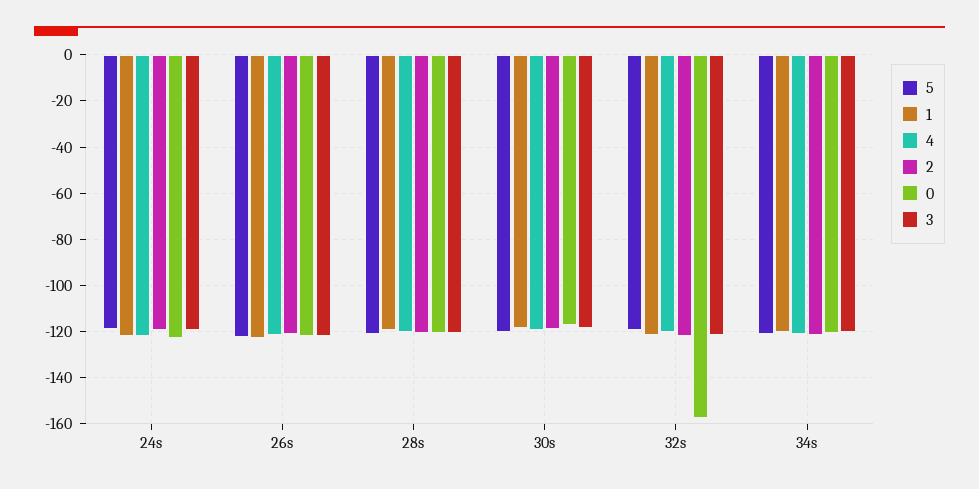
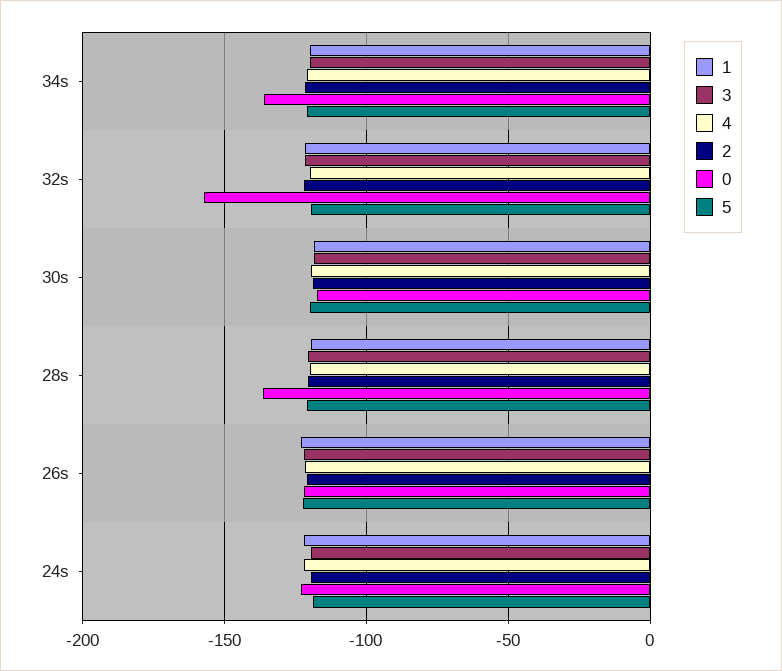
  {
    "5": {
      "24s": -120,
      "26s": -125,
      "28s": -120,
      "30s": -120,
      "32s": -120,
      "34s": -120
    },
    "1": {
      "24s": -120,
      "26s": -125,
      "28s": -120,
      "30s": -120,
      "32s": -120,
      "34s": -120
    },
    "4": {
      "24s": -120,
      "26s": -120,
      "28s": -120,
      "30s": -120,
      "32s": -120,
      "34s": -120
    },
    "2": {
      "24s": -120,
      "26s": -120,
      "28s": -120,
      "30s": -120,
      "32s": -120,
      "34s": -120
    },
    "0": {
      "24s": -125,
      "26s": -120,
-     "28s": -120,
+     "28s": -135,
      "30s": -115,
      "32s": -155,
-     "34s": -120
+     "34s": -135
    },
    "3": {
      "24s": -120,
      "26s": -120,
      "28s": -120,
      "30s": -120,
      "32s": -120,
      "34s": -120
    }
  }

